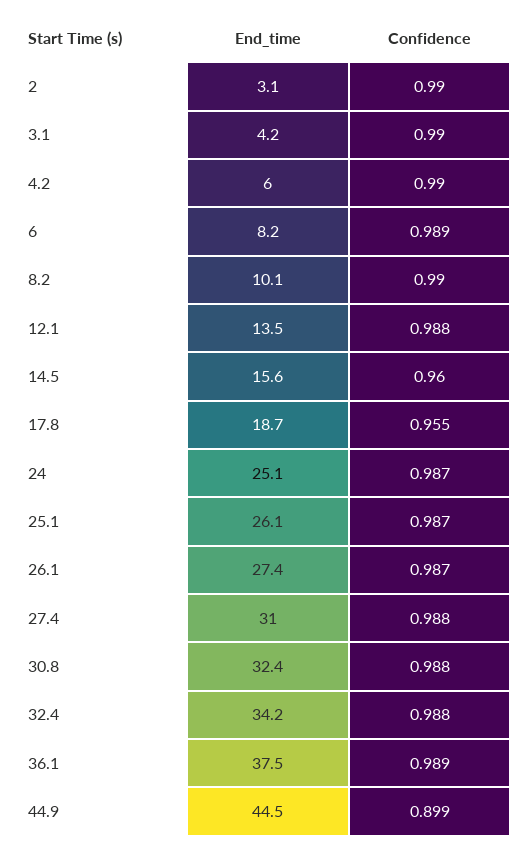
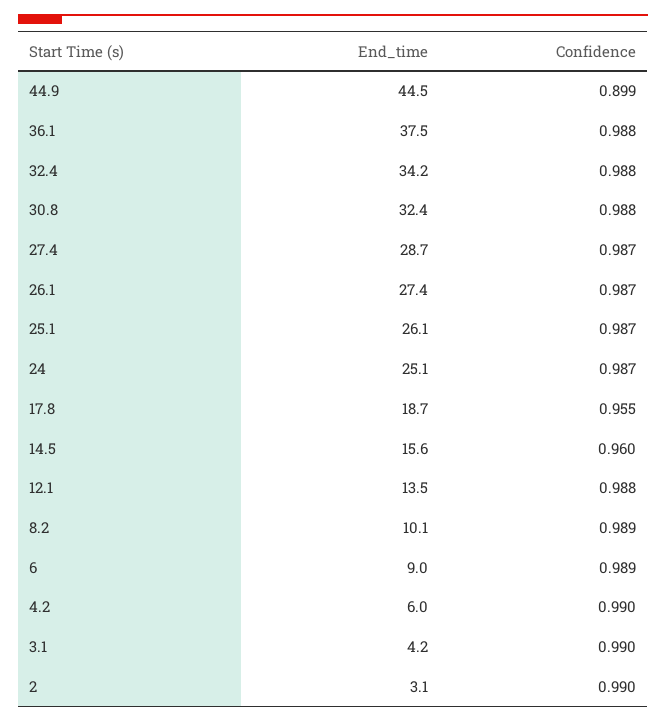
  {
    "End_time": {
      "2": 3.1,
      "3.1": 4.2,
      "4.2": 6,
-     "6": 8.2,
+     "6": 9,
      "8.2": 10.1,
      "12.1": 13.5,
      "14.5": 15.6,
      "17.8": 18.7,
      "24": 25.1,
      "25.1": 26.1,
      "26.1": 27.4,
-     "27.4": 31,
+     "27.4": 28.7,
      "30.8": 32.4,
      "32.4": 34.2,
      "36.1": 37.5,
      "44.9": 44.5
    },
    "Confidence": {
      "2": 0.99,
      "3.1": 0.99,
      "4.2": 0.99,
      "6": 0.989,
-     "8.2": 0.99,
+     "8.2": 0.989,
      "12.1": 0.988,
      "14.5": 0.96,
      "17.8": 0.955,
      "24": 0.987,
      "25.1": 0.987,
      "26.1": 0.987,
-     "27.4": 0.988,
+     "27.4": 0.987,
      "30.8": 0.988,
      "32.4": 0.988,
-     "36.1": 0.989,
+     "36.1": 0.988,
      "44.9": 0.899
    }
  }

